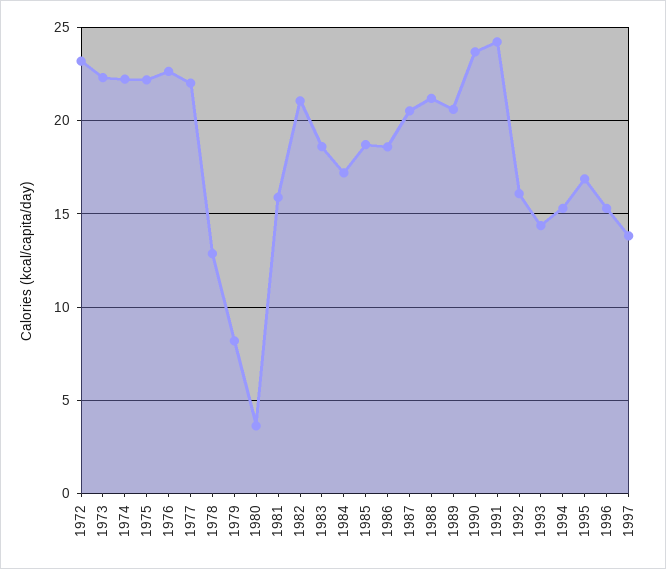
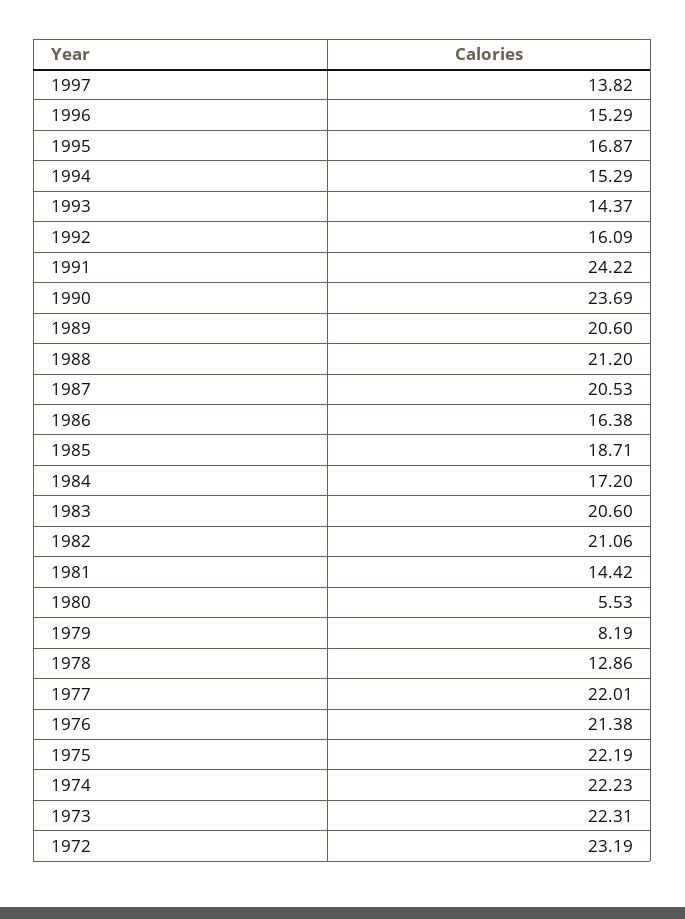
  {
    "1972": 23.19,
    "1973": 22.31,
    "1974": 22.23,
    "1975": 22.19,
-   "1976": 22.5,
+   "1976": 21.38,
    "1977": 22.01,
    "1978": 12.86,
    "1979": 8.19,
-   "1980": 3.5,
+   "1980": 5.53,
-   "1981": 16,
+   "1981": 14.42,
    "1982": 21.06,
-   "1983": 18.5,
+   "1983": 20.6,
    "1984": 17.2,
    "1985": 18.71,
-   "1986": 18.5,
+   "1986": 16.38,
    "1987": 20.53,
    "1988": 21.2,
    "1989": 20.6,
    "1990": 23.69,
    "1991": 24.22,
    "1992": 16.09,
    "1993": 14.37,
    "1994": 15.29,
    "1995": 16.87,
    "1996": 15.29,
    "1997": 13.82
  }

